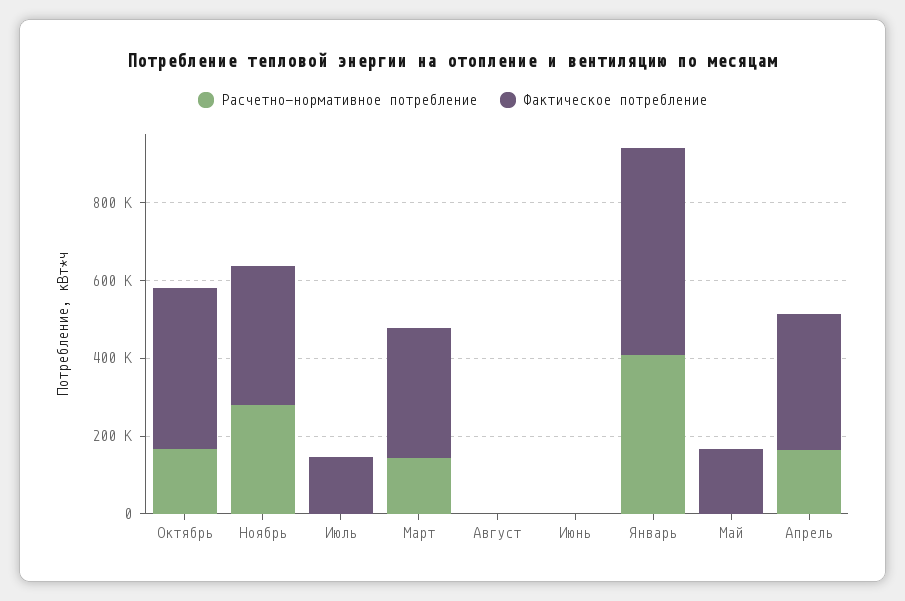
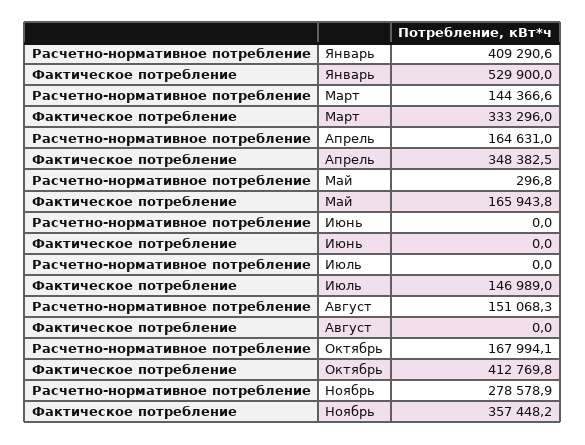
  {
    "Расчетно-нормативное потребление": {
      "Октябрь": 167994.1,
      "Ноябрь": 278578.9,
      "Июль": 0,
      "Март": 144366.6,
-     "Август": 0,
+     "Август": 151068.3,
      "Июнь": 0,
      "Январь": 409290.6,
      "Май": 296.8,
      "Апрель": 164631
    },
    "Фактическое потребление": {
      "Октябрь": 412769.8,
      "Ноябрь": 357448.2,
      "Июль": 146989,
      "Март": 333296,
      "Август": 0,
      "Июнь": 0,
      "Январь": 529900,
      "Май": 165943.8,
      "Апрель": 348382.5
    }
  }

